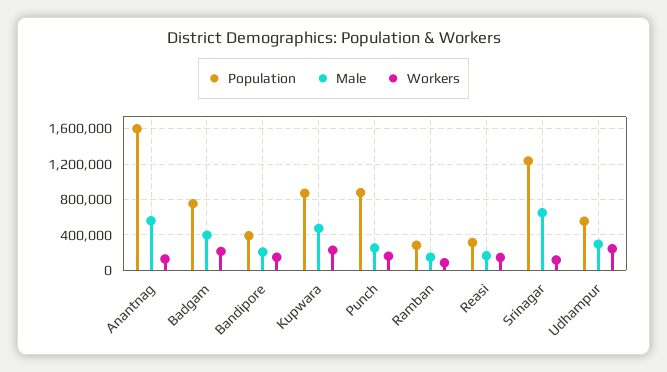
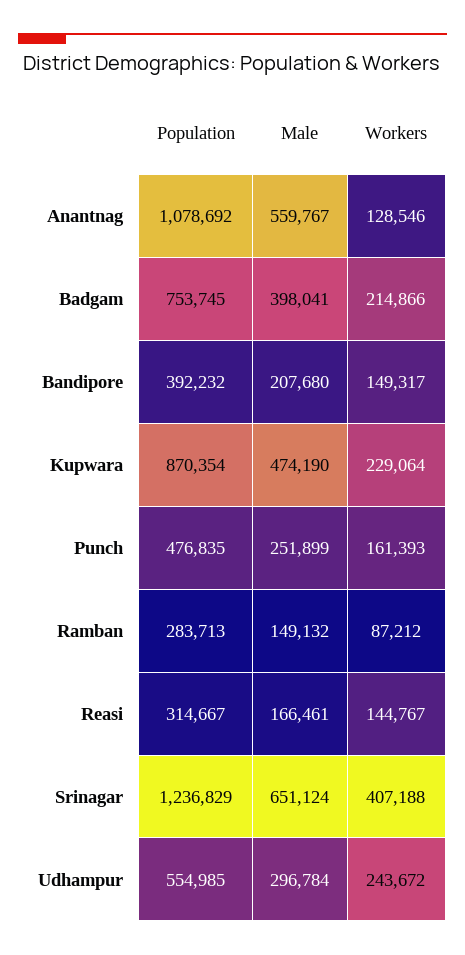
  {
    "Population": {
-     "Anantnag": 1600000,
+     "Anantnag": 1078692,
      "Badgam": 753745,
      "Bandipore": 392232,
      "Kupwara": 870354,
-     "Punch": 900000,
+     "Punch": 476835,
      "Ramban": 283713,
      "Reasi": 314667,
      "Srinagar": 1236829,
      "Udhampur": 554985
    },
    "Male": {
      "Anantnag": 559767,
      "Badgam": 398041,
      "Bandipore": 207680,
      "Kupwara": 474190,
      "Punch": 251899,
      "Ramban": 149132,
      "Reasi": 166461,
      "Srinagar": 651124,
      "Udhampur": 296784
    },
    "Workers": {
      "Anantnag": 128546,
      "Badgam": 214866,
      "Bandipore": 149317,
      "Kupwara": 229064,
      "Punch": 161393,
      "Ramban": 87212,
      "Reasi": 144767,
-     "Srinagar": 100000,
+     "Srinagar": 407188,
      "Udhampur": 243672
    }
  }

